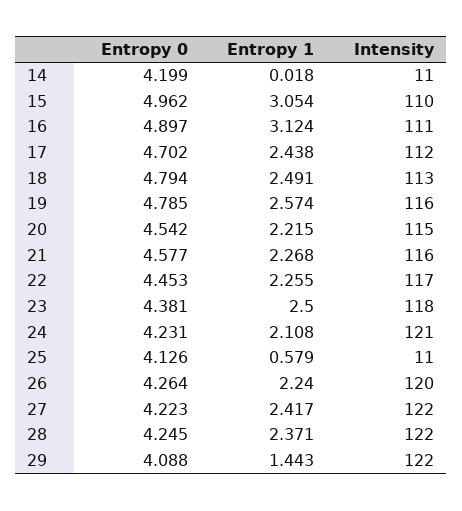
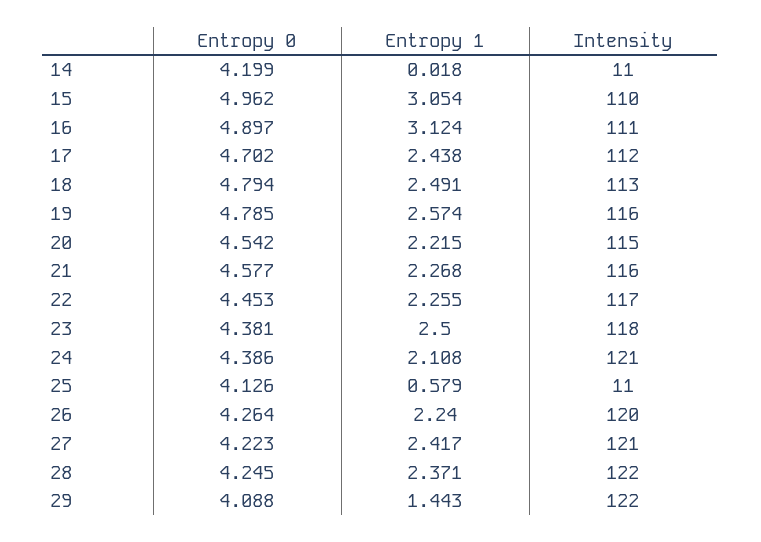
  {
    "Entropy 0": {
      "14": 4.199,
      "15": 4.962,
      "16": 4.897,
      "17": 4.702,
      "18": 4.794,
      "19": 4.785,
      "20": 4.542,
      "21": 4.577,
      "22": 4.453,
      "23": 4.381,
-     "24": 4.231,
+     "24": 4.386,
      "25": 4.126,
      "26": 4.264,
      "27": 4.223,
      "28": 4.245,
      "29": 4.088
    },
    "Entropy 1": {
      "14": 0.018,
      "15": 3.054,
      "16": 3.124,
      "17": 2.438,
      "18": 2.491,
      "19": 2.574,
      "20": 2.215,
      "21": 2.268,
      "22": 2.255,
      "23": 2.5,
      "24": 2.108,
      "25": 0.579,
      "26": 2.24,
      "27": 2.417,
      "28": 2.371,
      "29": 1.443
    },
    "Intensity": {
      "14": 11,
      "15": 110,
      "16": 111,
      "17": 112,
      "18": 113,
      "19": 116,
      "20": 115,
      "21": 116,
      "22": 117,
      "23": 118,
      "24": 121,
      "25": 11,
      "26": 120,
-     "27": 122,
+     "27": 121,
      "28": 122,
      "29": 122
    }
  }

